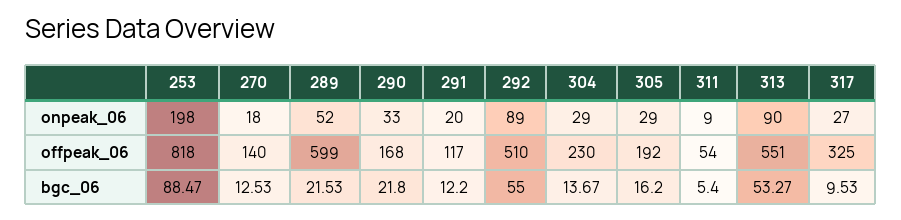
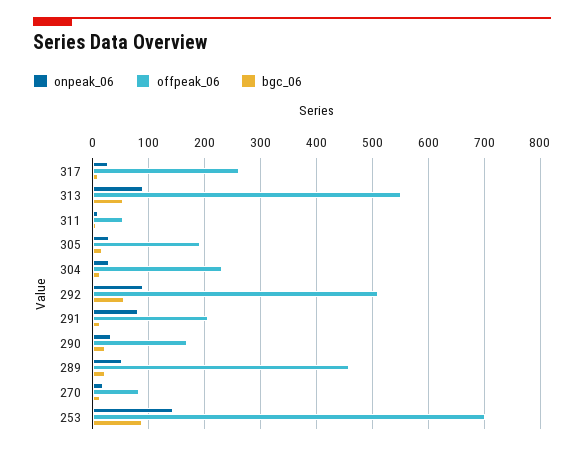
  {
    "onpeak_06": {
-     "253": 198,
+     "253": 140,
      "270": 18,
      "289": 52,
      "290": 33,
-     "291": 20,
+     "291": 80,
      "292": 89,
      "304": 29,
      "305": 29,
      "311": 9,
      "313": 90,
      "317": 27
    },
    "offpeak_06": {
-     "253": 818,
+     "253": 700,
-     "270": 140,
+     "270": 80,
-     "289": 599,
+     "289": 460,
      "290": 168,
-     "291": 117,
+     "291": 200,
      "292": 510,
      "304": 230,
      "305": 192,
      "311": 54,
      "313": 551,
-     "317": 325
+     "317": 260
    },
    "bgc_06": {
      "253": 88.47,
      "270": 12.53,
      "289": 21.53,
      "290": 21.8,
      "291": 12.2,
      "292": 55,
      "304": 13.67,
      "305": 16.2,
      "311": 5.4,
      "313": 53.27,
      "317": 9.53
    }
  }

